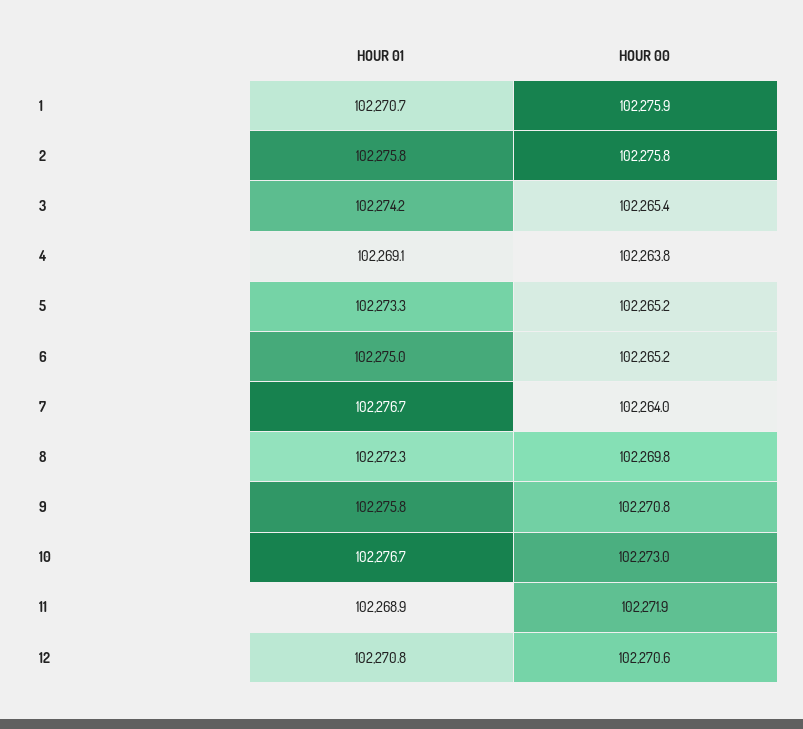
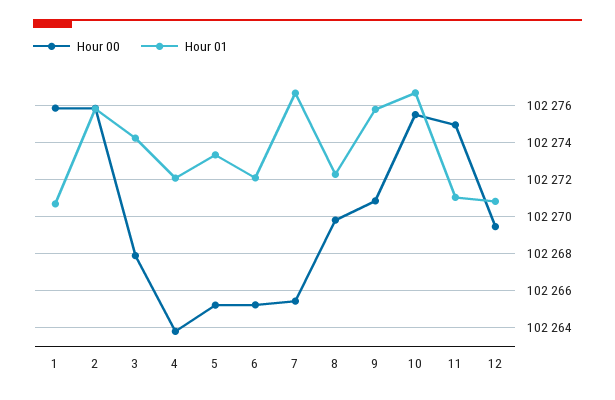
  {
    "HOUR 01": {
      "1": 102270.7,
      "2": 102275.8,
      "3": 102274.2,
-     "4": 102269.1,
+     "4": 102272,
      "5": 102273.3,
-     "6": 102275,
+     "6": 102272,
      "7": 102276.7,
      "8": 102272.3,
      "9": 102275.8,
      "10": 102276.7,
-     "11": 102268.9,
+     "11": 102271,
      "12": 102270.8
    },
    "HOUR 00": {
      "1": 102275.9,
      "2": 102275.8,
-     "3": 102265.4,
+     "3": 102268,
      "4": 102263.8,
      "5": 102265.2,
      "6": 102265.2,
-     "7": 102264,
+     "7": 102265.5,
      "8": 102269.8,
      "9": 102270.8,
-     "10": 102273,
+     "10": 102275.5,
-     "11": 102271.9,
+     "11": 102275,
-     "12": 102270.6
+     "12": 102269.5
    }
  }

